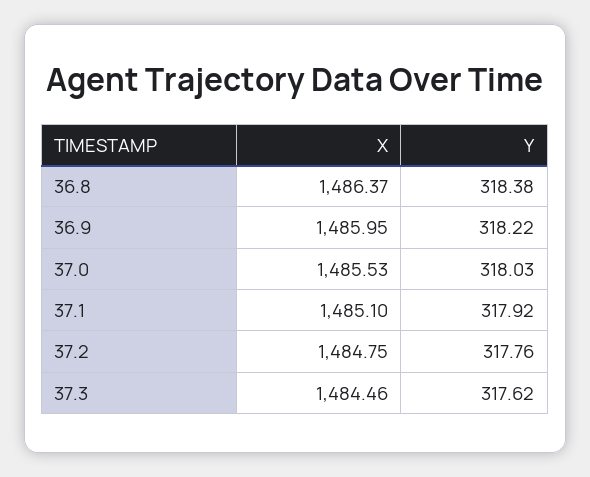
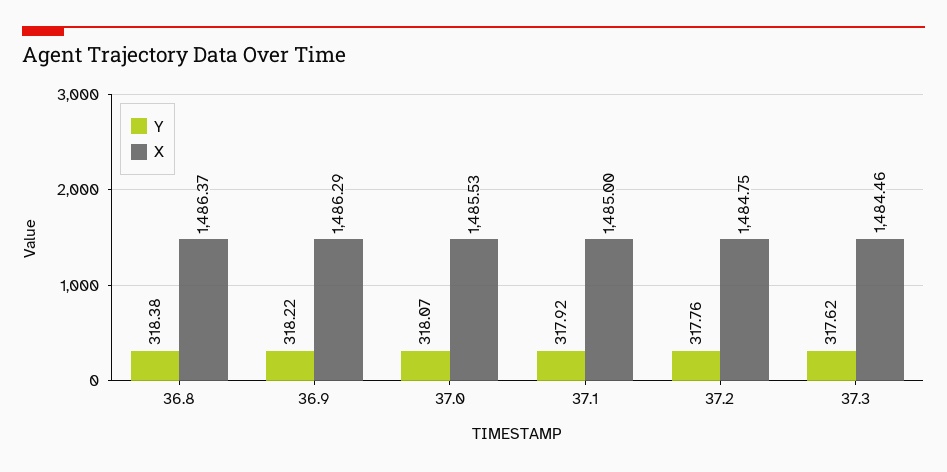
  {
    "X": {
      "36.8": 1486.37,
-     "36.9": 1485.95,
+     "36.9": 1486.29,
      "37.0": 1485.53,
-     "37.1": 1485.1,
+     "37.1": 1485,
      "37.2": 1484.75,
      "37.3": 1484.46
    },
    "Y": {
      "36.8": 318.38,
      "36.9": 318.22,
-     "37.0": 318.03,
+     "37.0": 318.07,
      "37.1": 317.92,
      "37.2": 317.76,
      "37.3": 317.62
    }
  }

